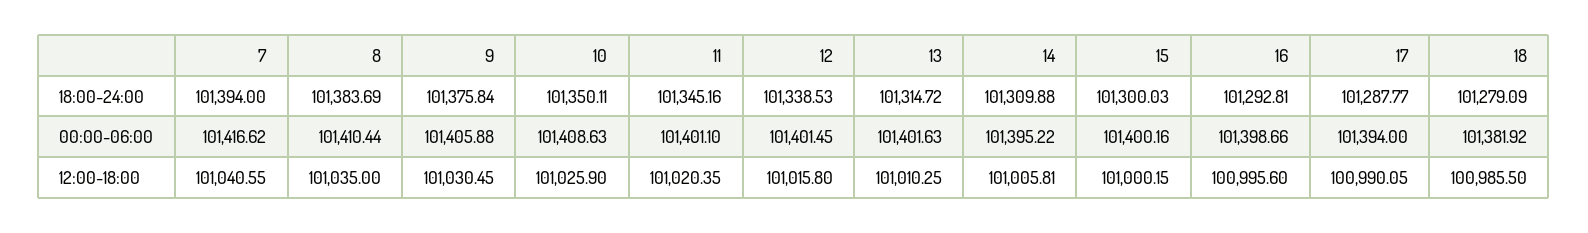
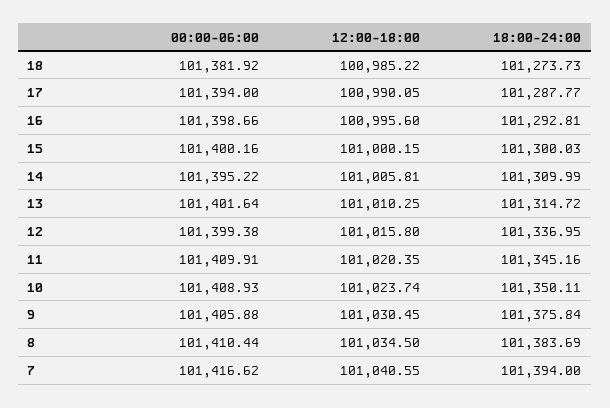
  {
    "7": {
      "18:00-24:00": 101394,
      "00:00-06:00": 101416.62,
      "12:00-18:00": 101040.55
    },
    "8": {
      "18:00-24:00": 101383.69,
      "00:00-06:00": 101410.44,
-     "12:00-18:00": 101035
+     "12:00-18:00": 101034.5
    },
    "9": {
      "18:00-24:00": 101375.84,
      "00:00-06:00": 101405.88,
      "12:00-18:00": 101030.45
    },
    "10": {
      "18:00-24:00": 101350.11,
-     "00:00-06:00": 101408.63,
+     "00:00-06:00": 101408.93,
-     "12:00-18:00": 101025.9
+     "12:00-18:00": 101023.74
    },
    "11": {
      "18:00-24:00": 101345.16,
-     "00:00-06:00": 101401.1,
+     "00:00-06:00": 101409.91,
      "12:00-18:00": 101020.35
    },
    "12": {
-     "18:00-24:00": 101338.53,
+     "18:00-24:00": 101336.95,
-     "00:00-06:00": 101401.45,
+     "00:00-06:00": 101399.38,
      "12:00-18:00": 101015.8
    },
    "13": {
      "18:00-24:00": 101314.72,
-     "00:00-06:00": 101401.63,
+     "00:00-06:00": 101401.64,
      "12:00-18:00": 101010.25
    },
    "14": {
-     "18:00-24:00": 101309.88,
+     "18:00-24:00": 101309.99,
      "00:00-06:00": 101395.22,
      "12:00-18:00": 101005.81
    },
    "15": {
      "18:00-24:00": 101300.03,
      "00:00-06:00": 101400.16,
      "12:00-18:00": 101000.15
    },
    "16": {
      "18:00-24:00": 101292.81,
      "00:00-06:00": 101398.66,
      "12:00-18:00": 100995.6
    },
    "17": {
      "18:00-24:00": 101287.77,
      "00:00-06:00": 101394,
      "12:00-18:00": 100990.05
    },
    "18": {
-     "18:00-24:00": 101279.09,
+     "18:00-24:00": 101273.73,
      "00:00-06:00": 101381.92,
-     "12:00-18:00": 100985.5
+     "12:00-18:00": 100985.22
    }
  }

